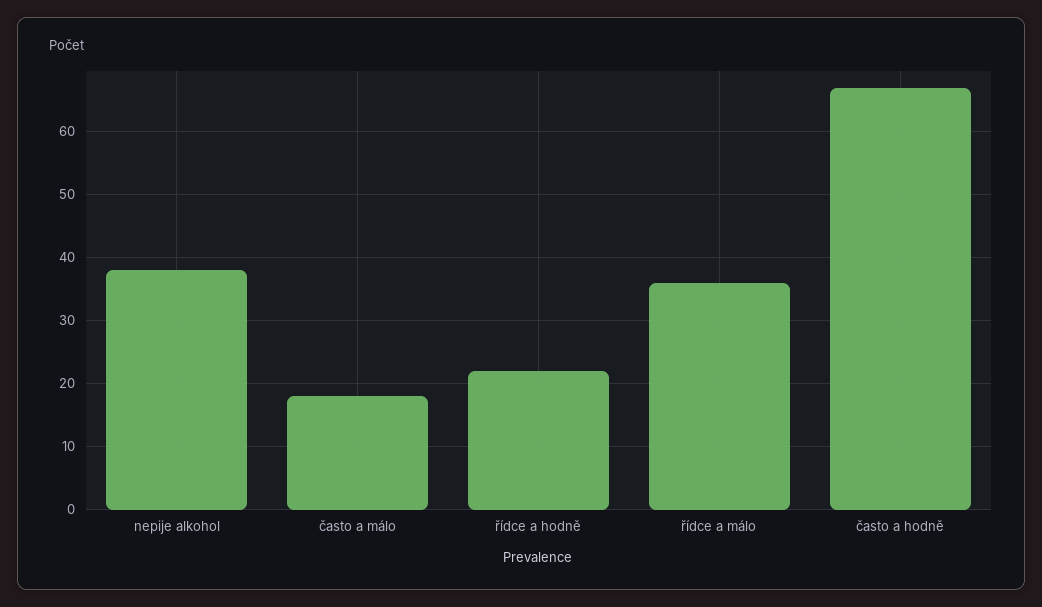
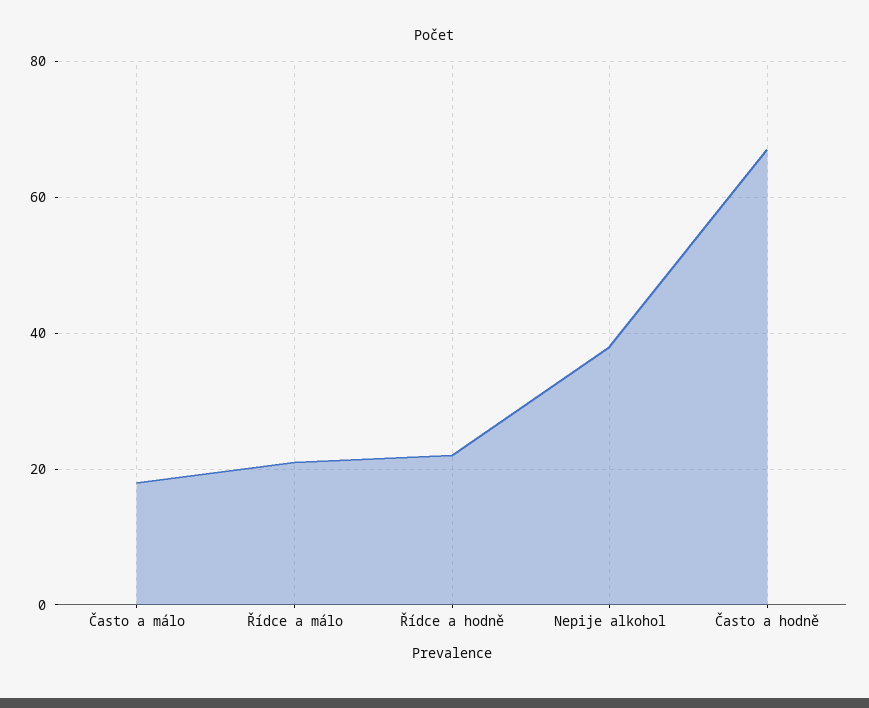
  {
    "nepije alkohol": 38,
    "často a málo": 18,
    "řídce a hodně": 22,
-   "řídce a málo": 36,
+   "řídce a málo": 20,
    "často a hodně": 67
  }

